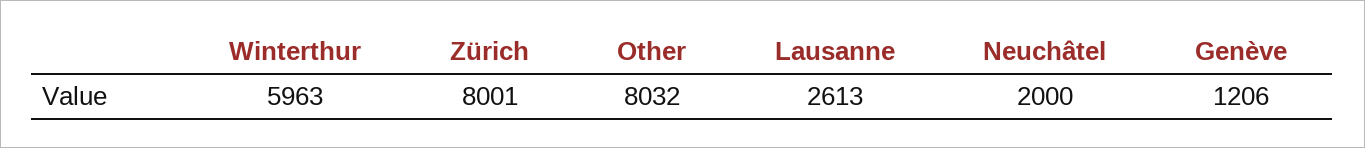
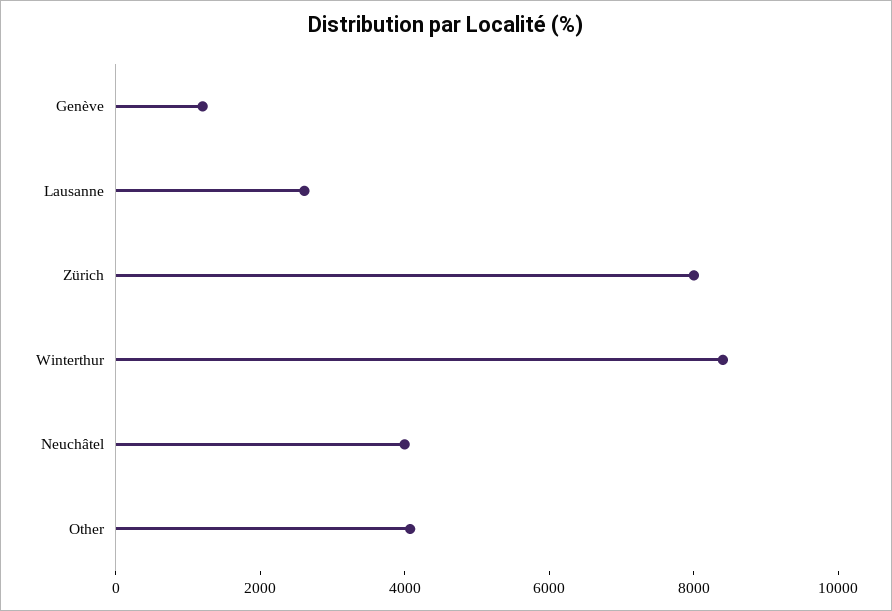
  {
-   "Winterthur": 5963,
+   "Winterthur": 8500,
    "Zürich": 8001,
-   "Other": 8032,
+   "Other": 4000,
    "Lausanne": 2613,
-   "Neuchâtel": 2000,
+   "Neuchâtel": 4000,
    "Genève": 1206
  }

